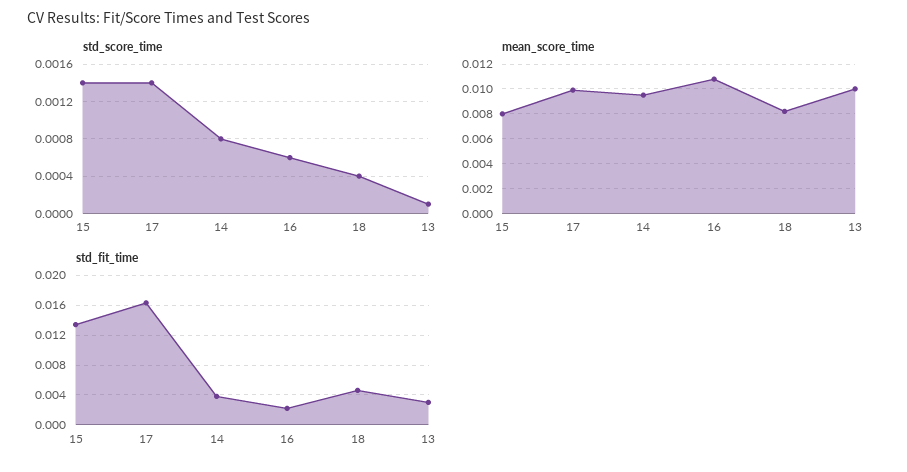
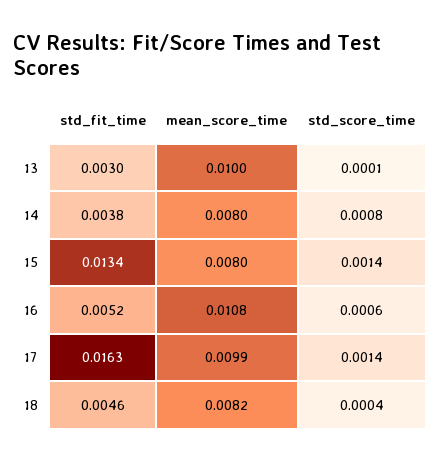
  {
    "std_score_time": {
      "15": 0.0014,
      "17": 0.0014,
      "14": 0.0008,
      "16": 0.0006,
      "18": 0.0004,
      "13": 0.0001
    },
    "mean_score_time": {
      "15": 0.008,
      "17": 0.0099,
-     "14": 0.0095,
+     "14": 0.008,
      "16": 0.0108,
      "18": 0.0082,
      "13": 0.01
    },
    "std_fit_time": {
      "15": 0.0134,
      "17": 0.0163,
      "14": 0.0038,
-     "16": 0.002,
+     "16": 0.0052,
      "18": 0.0046,
      "13": 0.003
    }
  }

